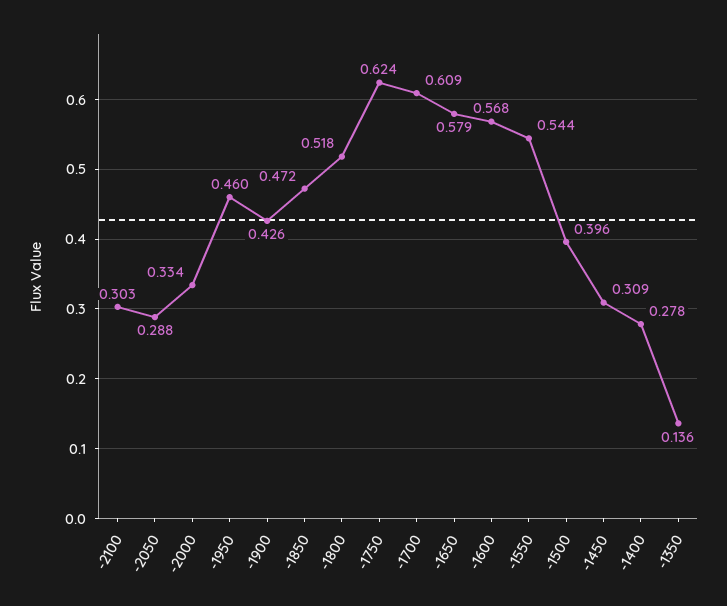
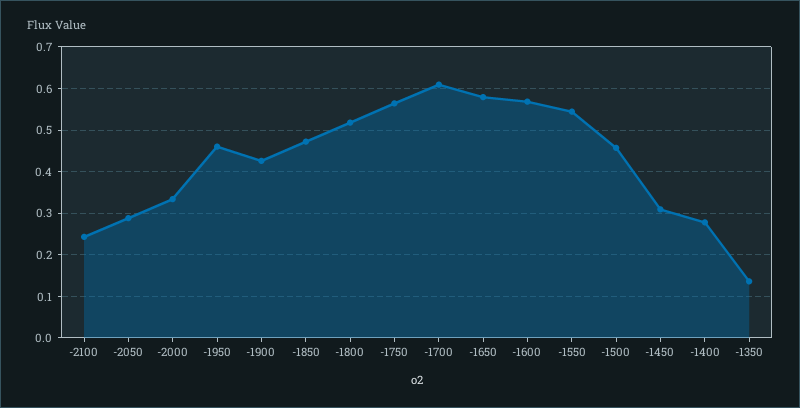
  {
-   "-2100": 0.303,
+   "-2100": 0.24,
    "-2050": 0.288,
    "-2000": 0.334,
    "-1950": 0.46,
    "-1900": 0.426,
    "-1850": 0.472,
    "-1800": 0.518,
-   "-1750": 0.624,
+   "-1750": 0.56,
    "-1700": 0.609,
    "-1650": 0.579,
    "-1600": 0.568,
    "-1550": 0.544,
-   "-1500": 0.396,
+   "-1500": 0.46,
    "-1450": 0.309,
    "-1400": 0.278,
    "-1350": 0.136
  }

